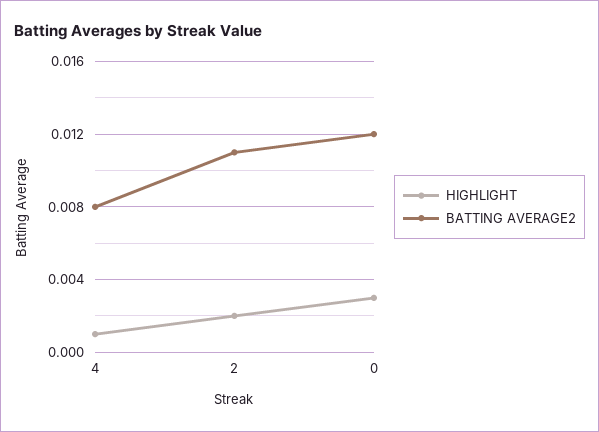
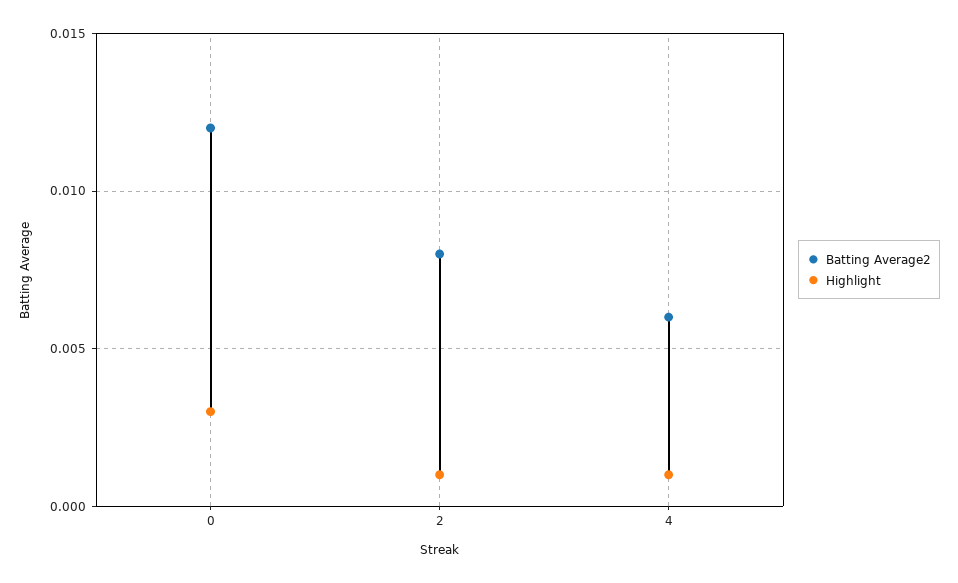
  {
    "HIGHLIGHT": {
      "4": 0.001,
-     "2": 0.002,
+     "2": 0.001,
      "0": 0.003
    },
    "BATTING AVERAGE2": {
-     "4": 0.008,
+     "4": 0.006,
-     "2": 0.011,
+     "2": 0.008,
      "0": 0.012
    }
  }

